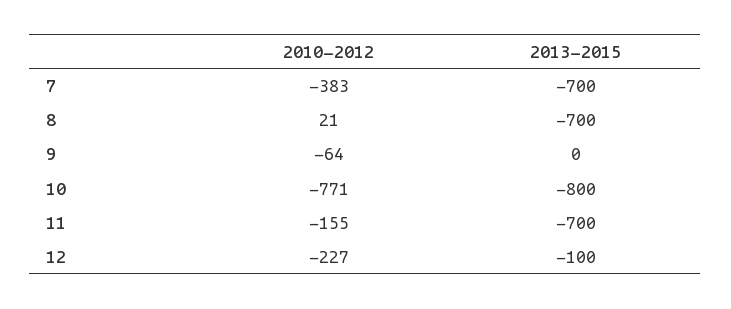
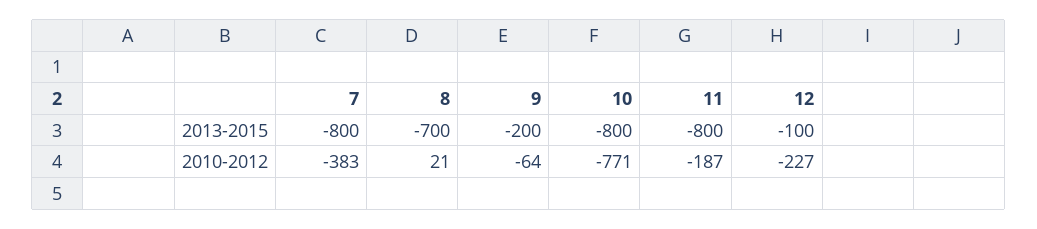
  {
    "2010-2012": {
      "7": -383,
      "8": 21,
      "9": -64,
      "10": -771,
-     "11": -155,
+     "11": -187,
      "12": -227
    },
    "2013-2015": {
-     "7": -700,
+     "7": -800,
      "8": -700,
-     "9": 0,
+     "9": -200,
      "10": -800,
-     "11": -700,
+     "11": -800,
      "12": -100
    }
  }

